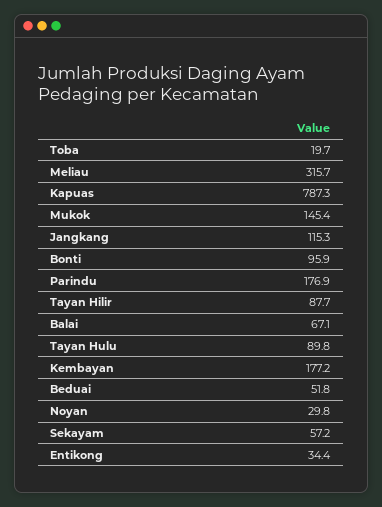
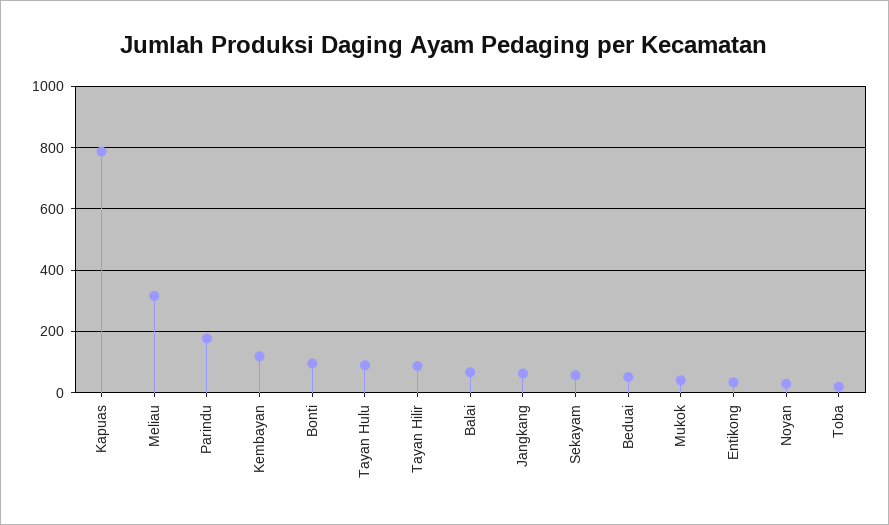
  {
    "Toba": 19.7,
    "Meliau": 315.7,
    "Kapuas": 787.3,
-   "Mukok": 145.4,
+   "Mukok": 40,
-   "Jangkang": 115.3,
+   "Jangkang": 60,
    "Bonti": 95.9,
    "Parindu": 176.9,
    "Tayan Hilir": 87.7,
    "Balai": 67.1,
    "Tayan Hulu": 89.8,
-   "Kembayan": 177.2,
+   "Kembayan": 120,
    "Beduai": 51.8,
    "Noyan": 29.8,
    "Sekayam": 57.2,
    "Entikong": 34.4
  }

